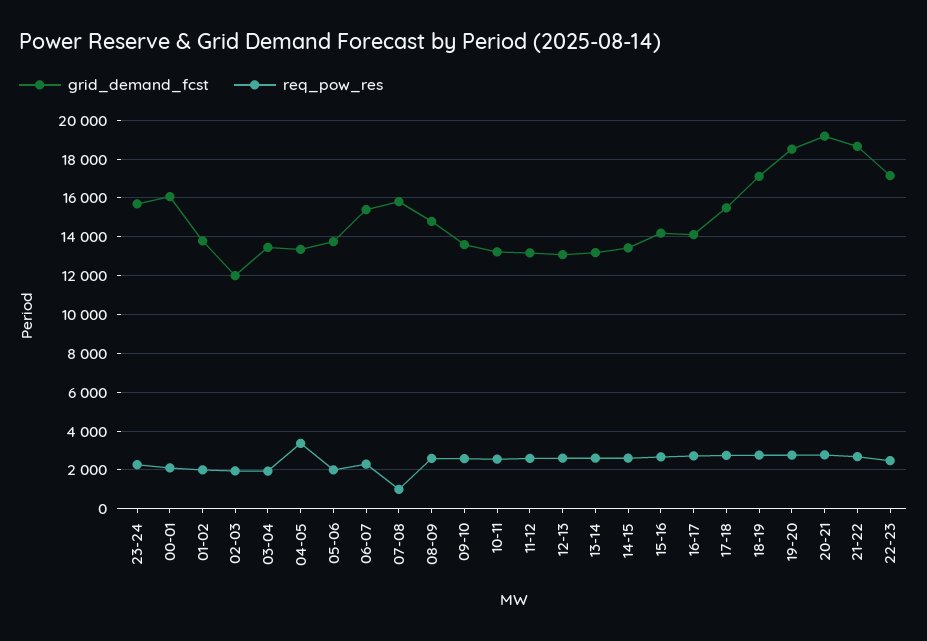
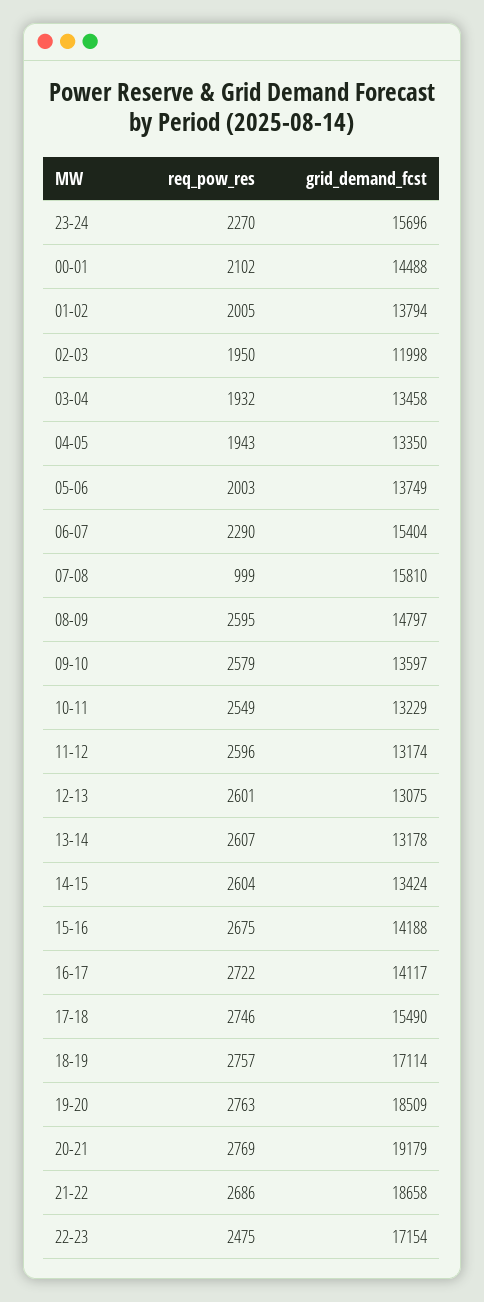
  {
    "grid_demand_fcst": {
      "23-24": 15696,
-     "00-01": 16000,
+     "00-01": 14488,
      "01-02": 13794,
      "02-03": 11998,
      "03-04": 13458,
      "04-05": 13350,
      "05-06": 13749,
      "06-07": 15404,
      "07-08": 15810,
      "08-09": 14797,
      "09-10": 13597,
      "10-11": 13229,
      "11-12": 13174,
      "12-13": 13075,
      "13-14": 13178,
      "14-15": 13424,
      "15-16": 14188,
      "16-17": 14117,
      "17-18": 15490,
      "18-19": 17114,
      "19-20": 18509,
      "20-21": 19179,
      "21-22": 18658,
      "22-23": 17154
    },
    "req_pow_res": {
      "23-24": 2270,
      "00-01": 2102,
      "01-02": 2005,
      "02-03": 1950,
      "03-04": 1932,
-     "04-05": 3500,
+     "04-05": 1943,
      "05-06": 2003,
      "06-07": 2290,
      "07-08": 999,
      "08-09": 2595,
      "09-10": 2579,
      "10-11": 2549,
      "11-12": 2596,
      "12-13": 2601,
      "13-14": 2607,
      "14-15": 2604,
      "15-16": 2675,
      "16-17": 2722,
      "17-18": 2746,
      "18-19": 2757,
      "19-20": 2763,
      "20-21": 2769,
      "21-22": 2686,
      "22-23": 2475
    }
  }

